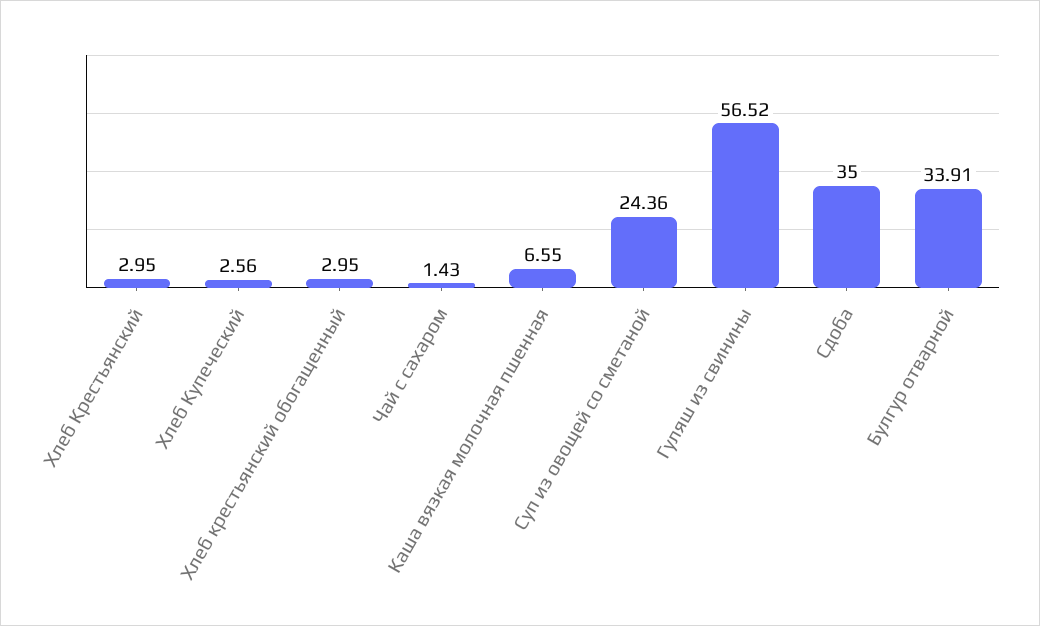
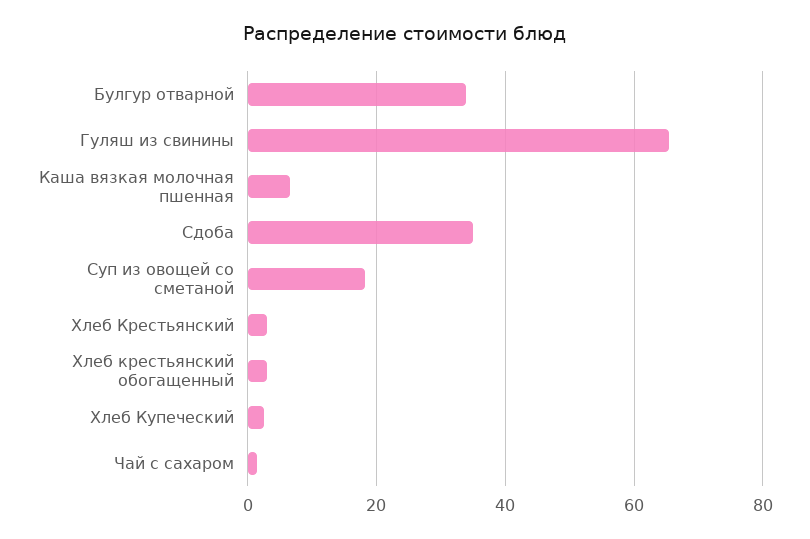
  {
    "Хлеб Крестьянский": 2.95,
    "Хлеб Купеческий": 2.56,
    "Хлеб крестьянский обогащенный": 2.95,
    "Чай с сахаром": 1.43,
    "Каша вязкая молочная пшенная": 6.55,
-   "Суп из овощей со сметаной": 24.36,
+   "Суп из овощей со сметаной": 18,
-   "Гуляш из свинины": 56.52,
+   "Гуляш из свинины": 66,
    "Сдоба": 35,
    "Булгур отварной": 33.91
  }

